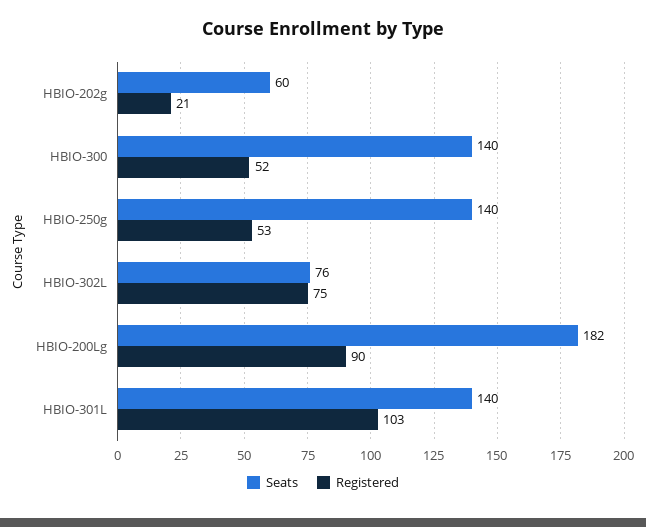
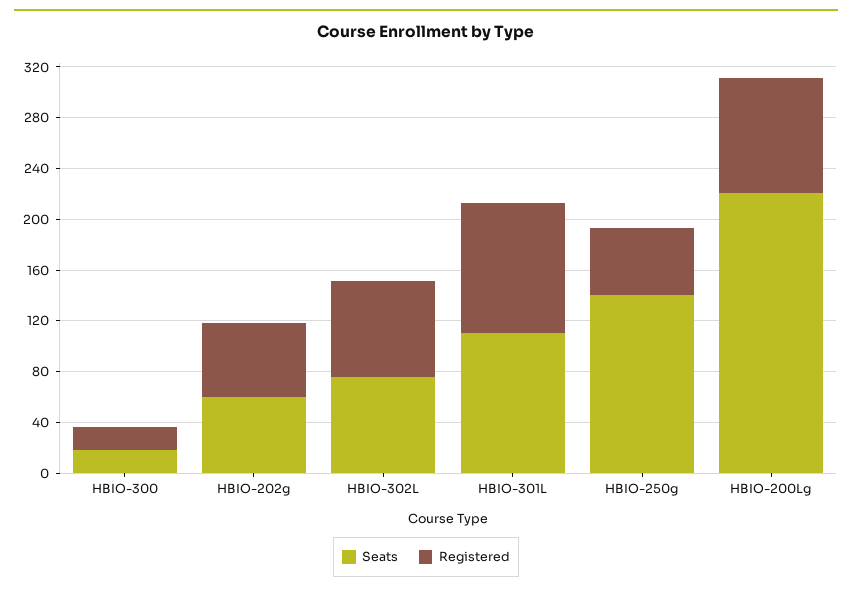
  {
    "Seats": {
      "HBIO-202g": 60,
-     "HBIO-300": 140,
+     "HBIO-300": 20,
      "HBIO-250g": 140,
      "HBIO-302L": 76,
-     "HBIO-200Lg": 182,
+     "HBIO-200Lg": 220,
-     "HBIO-301L": 140
+     "HBIO-301L": 110
    },
    "Registered": {
-     "HBIO-202g": 21,
+     "HBIO-202g": 60,
-     "HBIO-300": 52,
+     "HBIO-300": 20,
      "HBIO-250g": 53,
      "HBIO-302L": 75,
      "HBIO-200Lg": 90,
      "HBIO-301L": 103
    }
  }

